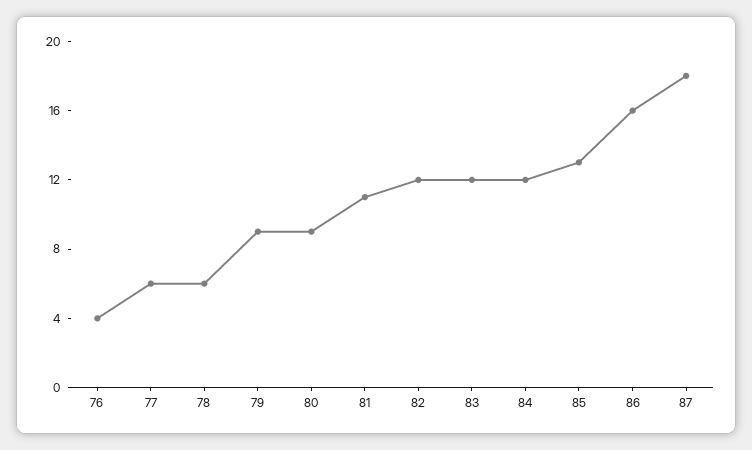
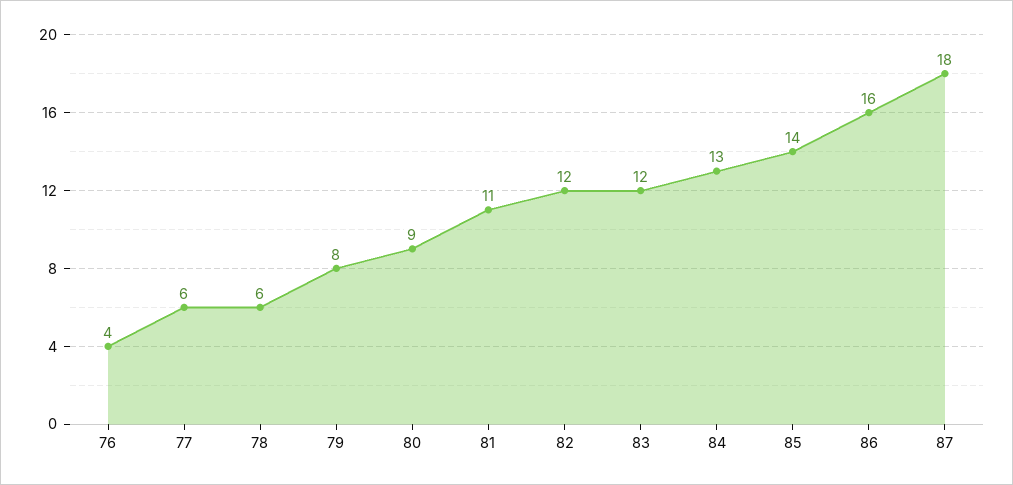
  {
    "76": 4,
    "77": 6,
    "78": 6,
-   "79": 9,
+   "79": 8,
    "80": 9,
    "81": 11,
    "82": 12,
    "83": 12,
-   "84": 12,
+   "84": 13,
-   "85": 13,
+   "85": 14,
    "86": 16,
    "87": 18
  }

